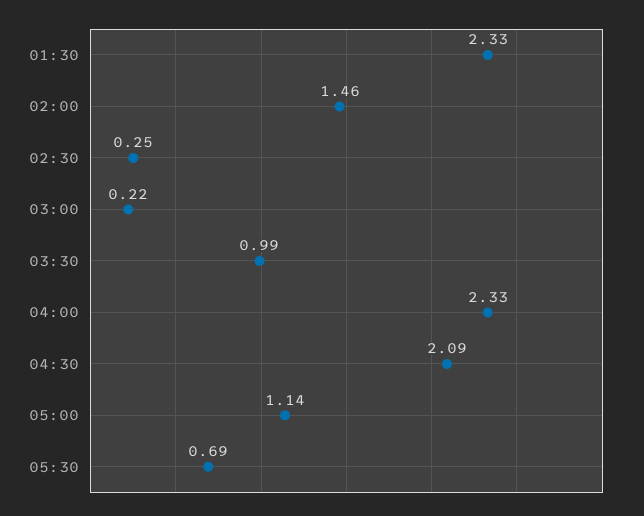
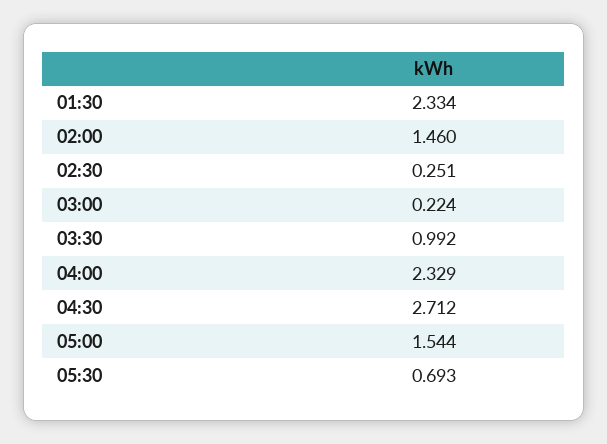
  {
    "01:30": 2.334,
    "02:00": 1.46,
    "02:30": 0.251,
    "03:00": 0.224,
    "03:30": 0.992,
    "04:00": 2.329,
-   "04:30": 2.09,
+   "04:30": 2.712,
-   "05:00": 1.14,
+   "05:00": 1.544,
    "05:30": 0.693
  }

